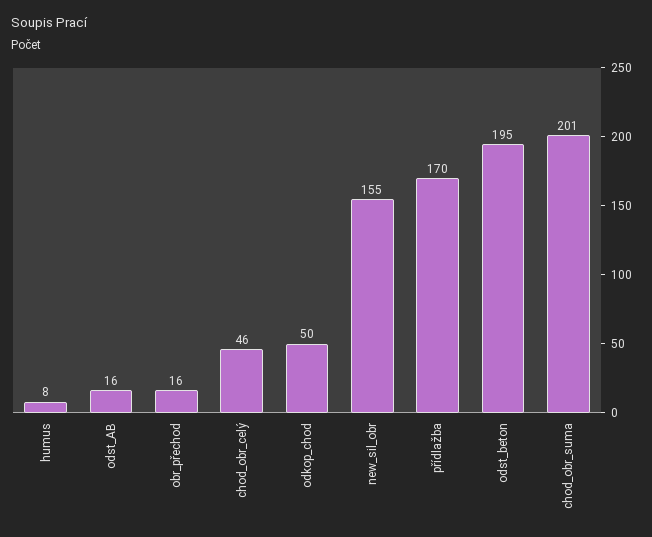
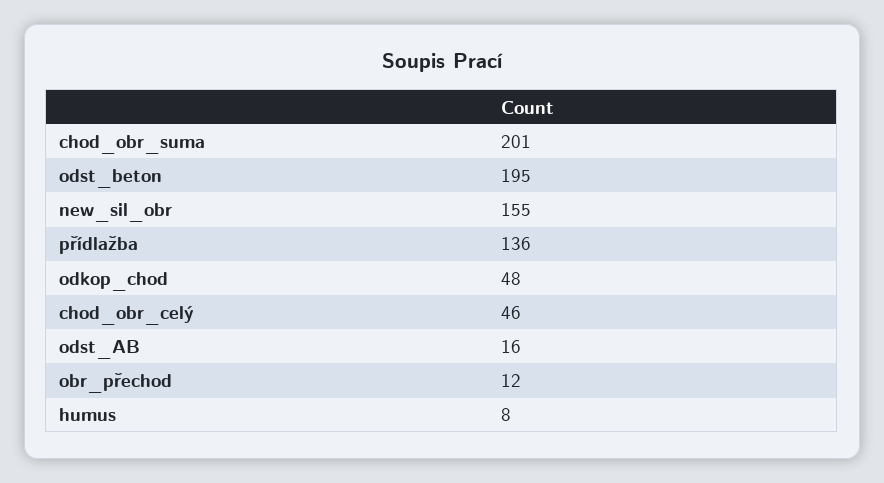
  {
    "humus": 8,
    "odst_AB": 16,
-   "obr_přechod": 16,
+   "obr_přechod": 12,
    "chod_obr_celý": 46,
-   "odkop_chod": 50,
+   "odkop_chod": 48,
    "new_sil_obr": 155,
-   "přídlažba": 170,
+   "přídlažba": 136,
    "odst_beton": 195,
    "chod_obr_suma": 201
  }

